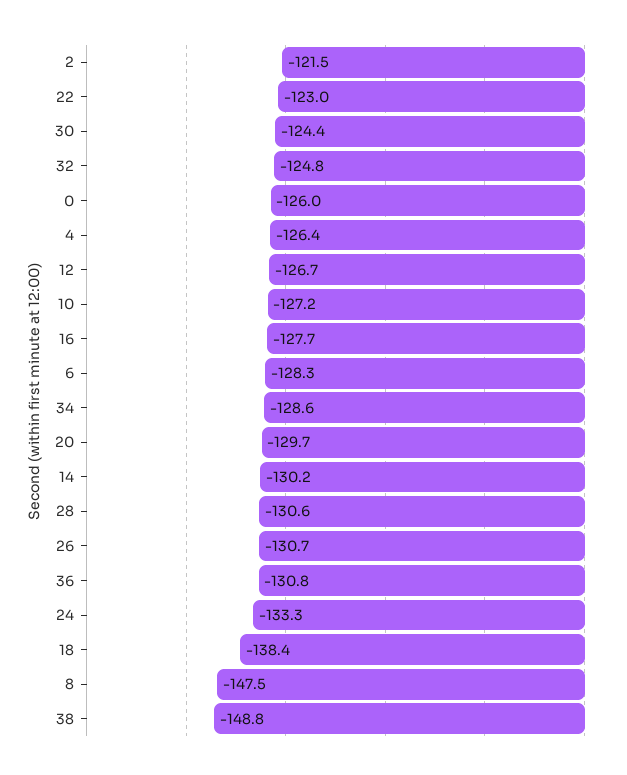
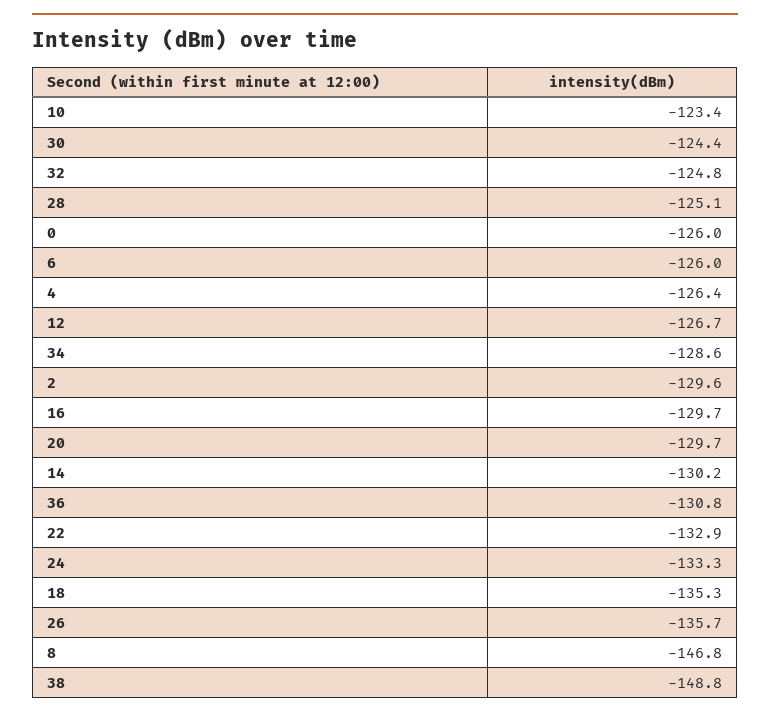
  {
-   "2": -121.5,
+   "2": -129.6,
-   "22": -123,
+   "22": -132.9,
    "30": -124.4,
    "32": -124.8,
    "0": -126,
    "4": -126.4,
    "12": -126.7,
-   "10": -127.2,
+   "10": -123.4,
-   "16": -127.7,
+   "16": -129.7,
-   "6": -128.3,
+   "6": -126,
    "34": -128.6,
    "20": -129.7,
    "14": -130.2,
-   "28": -130.6,
+   "28": -125.1,
-   "26": -130.7,
+   "26": -135.7,
    "36": -130.8,
    "24": -133.3,
-   "18": -138.4,
+   "18": -135.3,
-   "8": -147.5,
+   "8": -146.8,
    "38": -148.8
  }

